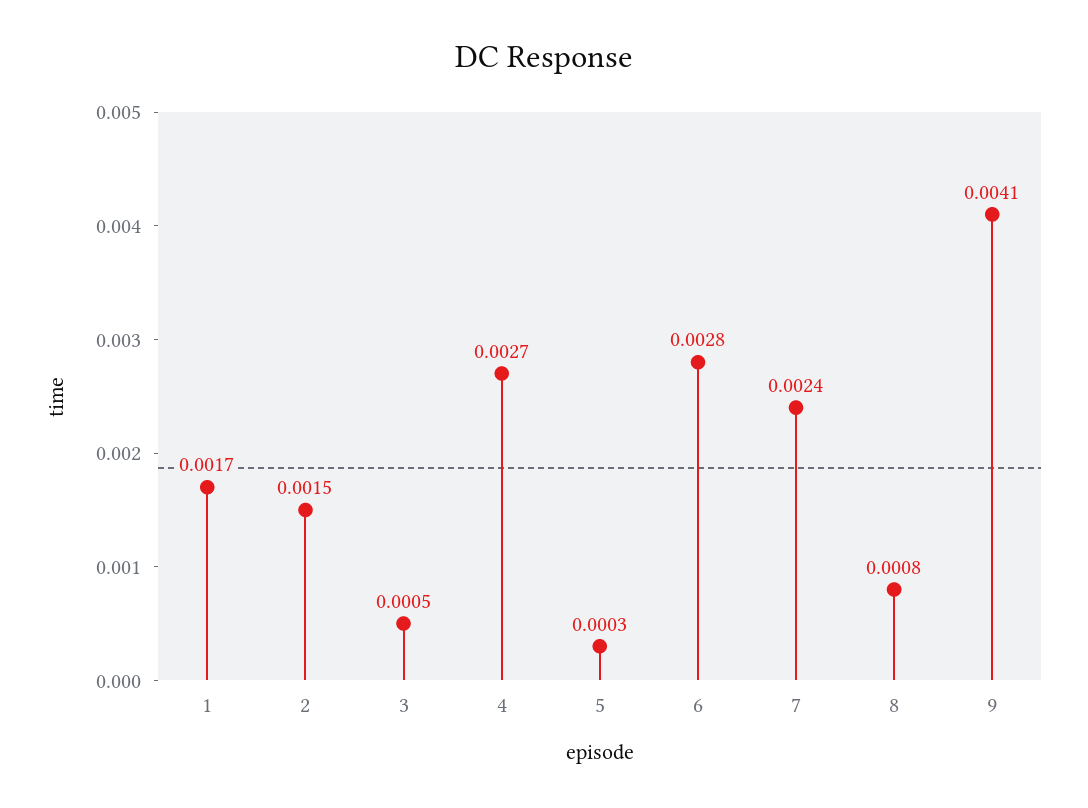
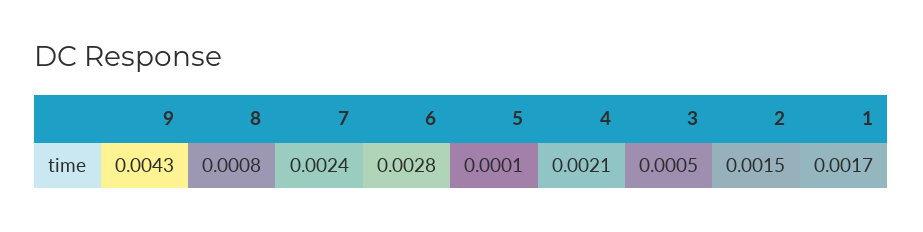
  {
    "1": 0.0017,
    "2": 0.0015,
    "3": 0.0005,
-   "4": 0.0027,
+   "4": 0.0021,
-   "5": 0.0003,
+   "5": 0.0001,
    "6": 0.0028,
    "7": 0.0024,
    "8": 0.0008,
-   "9": 0.0041
+   "9": 0.0043
  }

